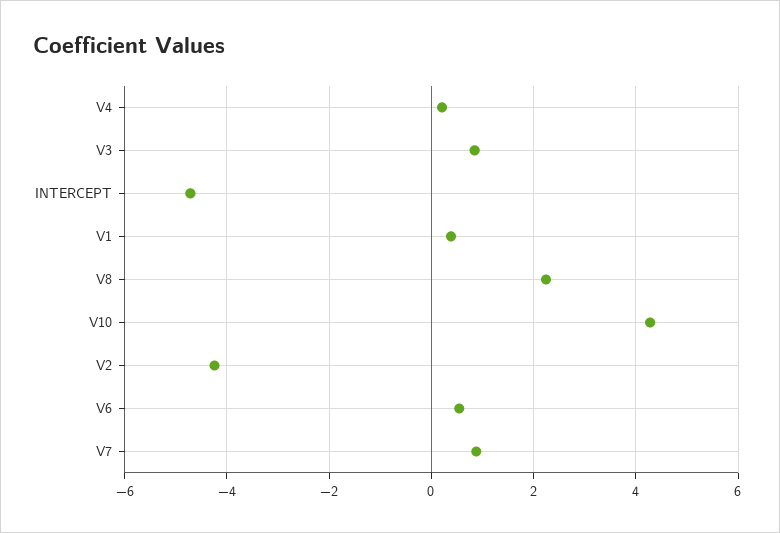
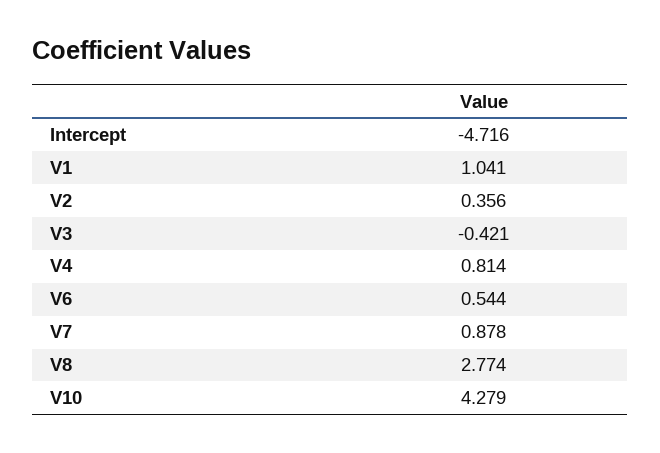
  {
-   "V4": 0.2,
+   "V4": 0.814,
-   "V3": 0.8,
+   "V3": -0.421,
    "INTERCEPT": -4.716,
-   "V1": 0.4,
+   "V1": 1.041,
-   "V8": 2.2,
+   "V8": 2.774,
    "V10": 4.279,
-   "V2": -4.2,
+   "V2": 0.356,
    "V6": 0.544,
    "V7": 0.878
  }

